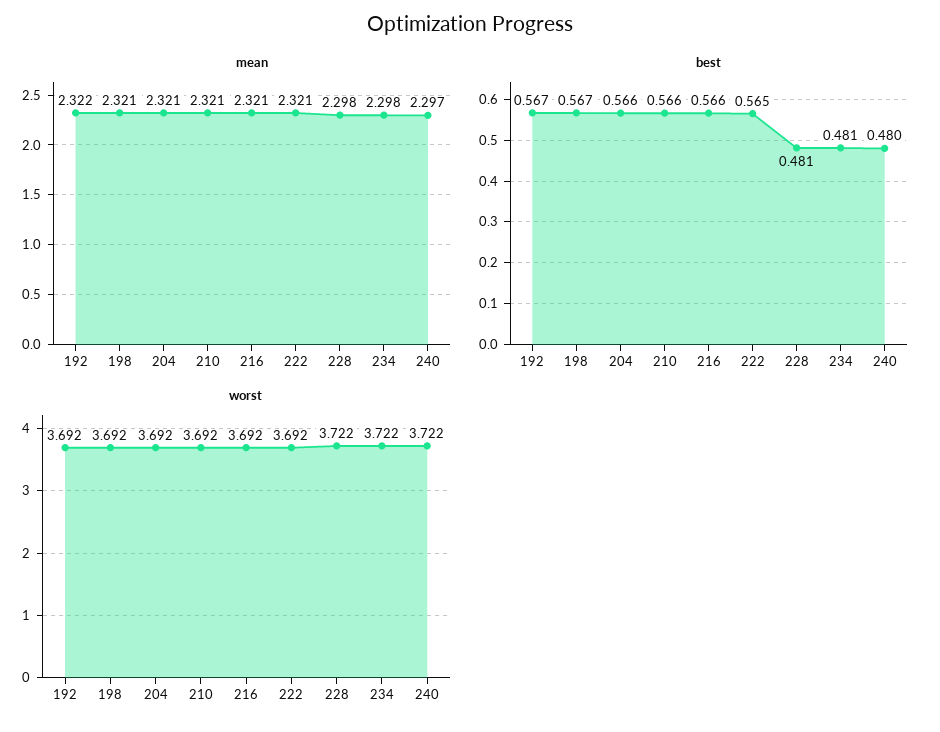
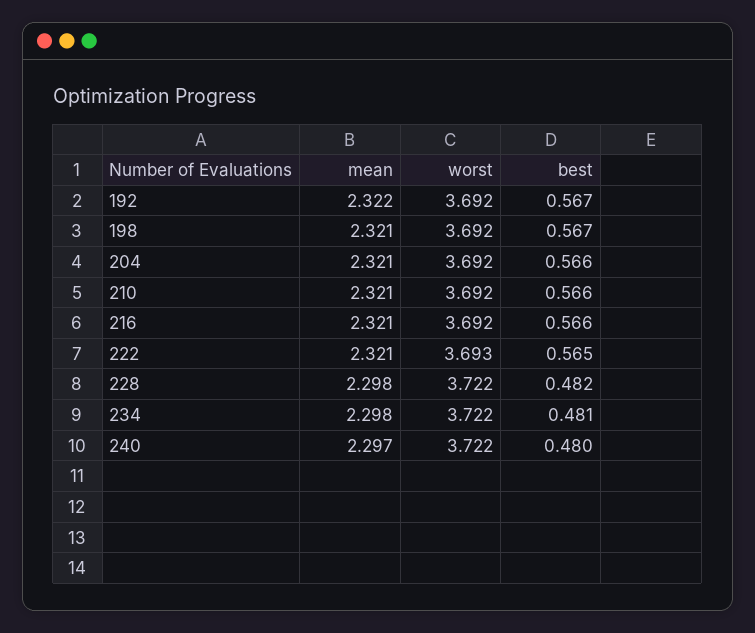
  {
    "mean": {
      "192": 2.322,
      "198": 2.321,
      "204": 2.321,
      "210": 2.321,
      "216": 2.321,
      "222": 2.321,
      "228": 2.298,
      "234": 2.298,
      "240": 2.297
    },
    "best": {
      "192": 0.567,
      "198": 0.567,
      "204": 0.566,
      "210": 0.566,
      "216": 0.566,
      "222": 0.565,
-     "228": 0.481,
+     "228": 0.482,
      "234": 0.481,
      "240": 0.48
    },
    "worst": {
      "192": 3.692,
      "198": 3.692,
      "204": 3.692,
      "210": 3.692,
      "216": 3.692,
-     "222": 3.692,
+     "222": 3.693,
      "228": 3.722,
      "234": 3.722,
      "240": 3.722
    }
  }

